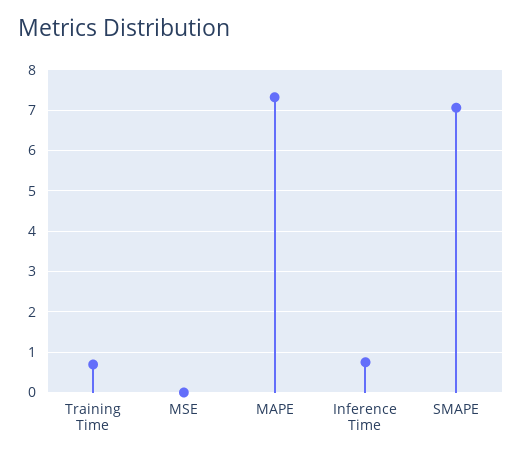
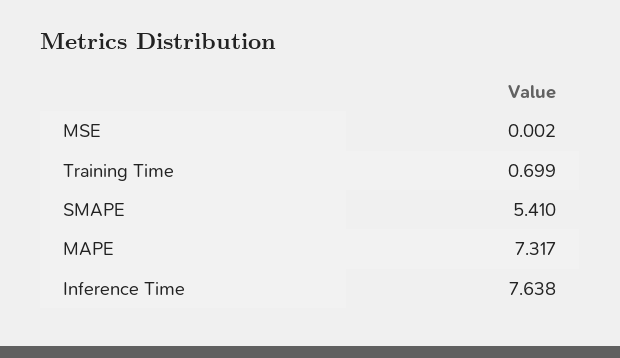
  {
    "Training Time": 0.699,
    "MSE": 0.002,
    "MAPE": 7.317,
-   "Inference Time": 0.8,
+   "Inference Time": 7.638,
-   "SMAPE": 7
+   "SMAPE": 5.41
  }

